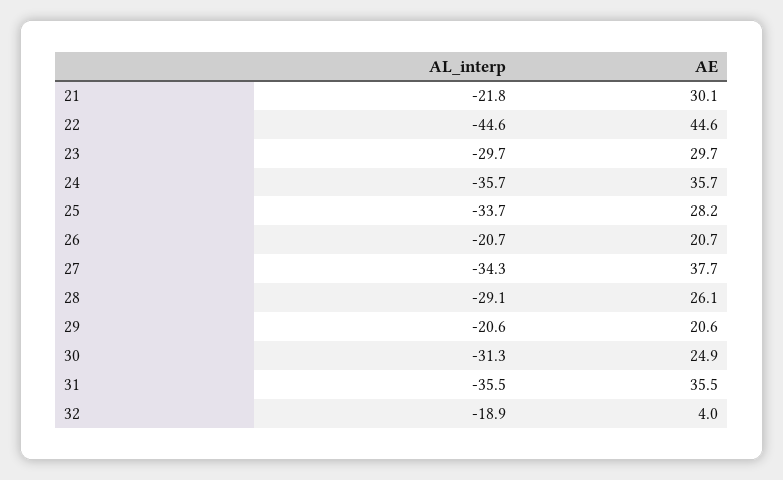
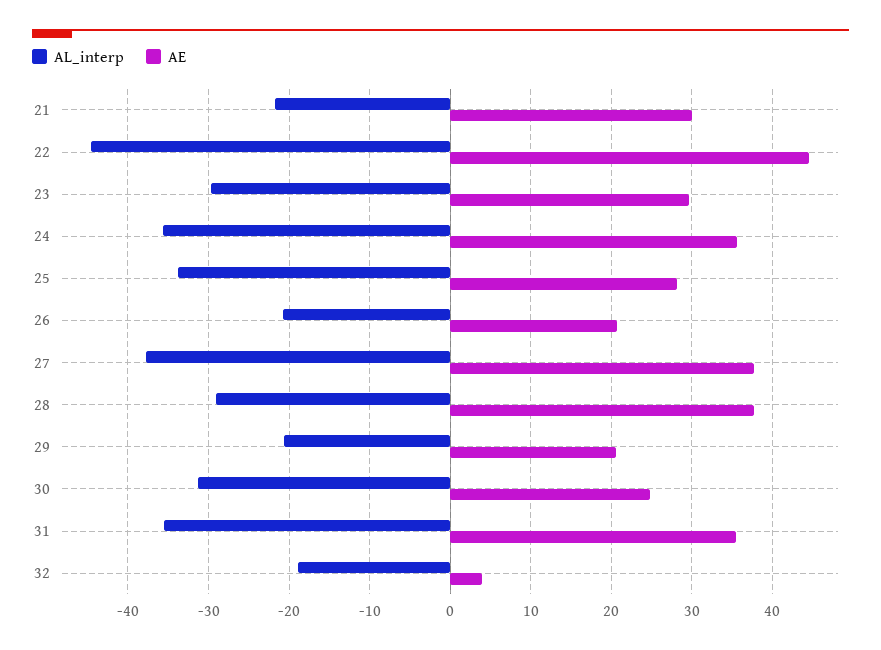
  {
    "AL_interp": {
      "21": -21.8,
      "22": -44.6,
      "23": -29.7,
      "24": -35.7,
      "25": -33.7,
      "26": -20.7,
-     "27": -34.3,
+     "27": -38,
      "28": -29.1,
      "29": -20.6,
      "30": -31.3,
      "31": -35.5,
      "32": -18.9
    },
    "AE": {
      "21": 30.1,
      "22": 44.6,
      "23": 29.7,
      "24": 35.7,
      "25": 28.2,
      "26": 20.7,
      "27": 37.7,
-     "28": 26.1,
+     "28": 38,
      "29": 20.6,
      "30": 24.9,
      "31": 35.5,
      "32": 4
    }
  }

